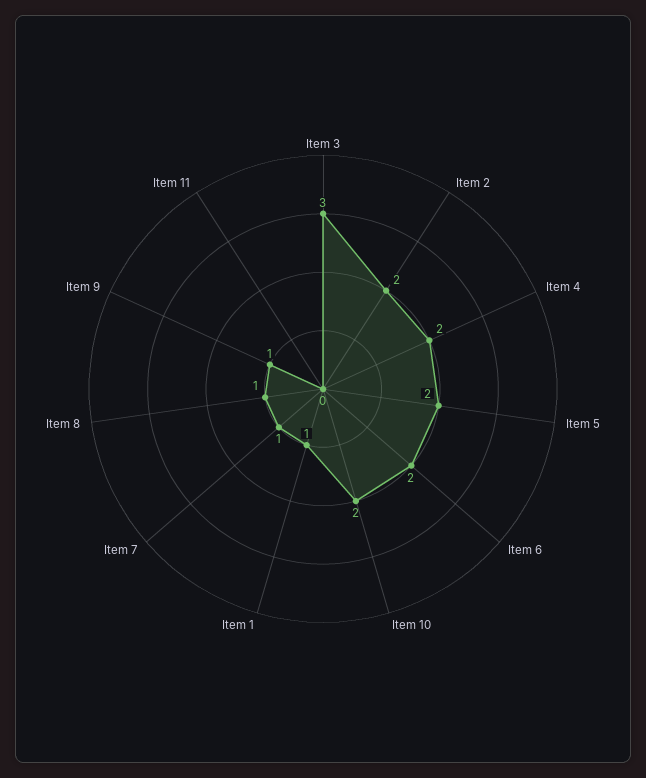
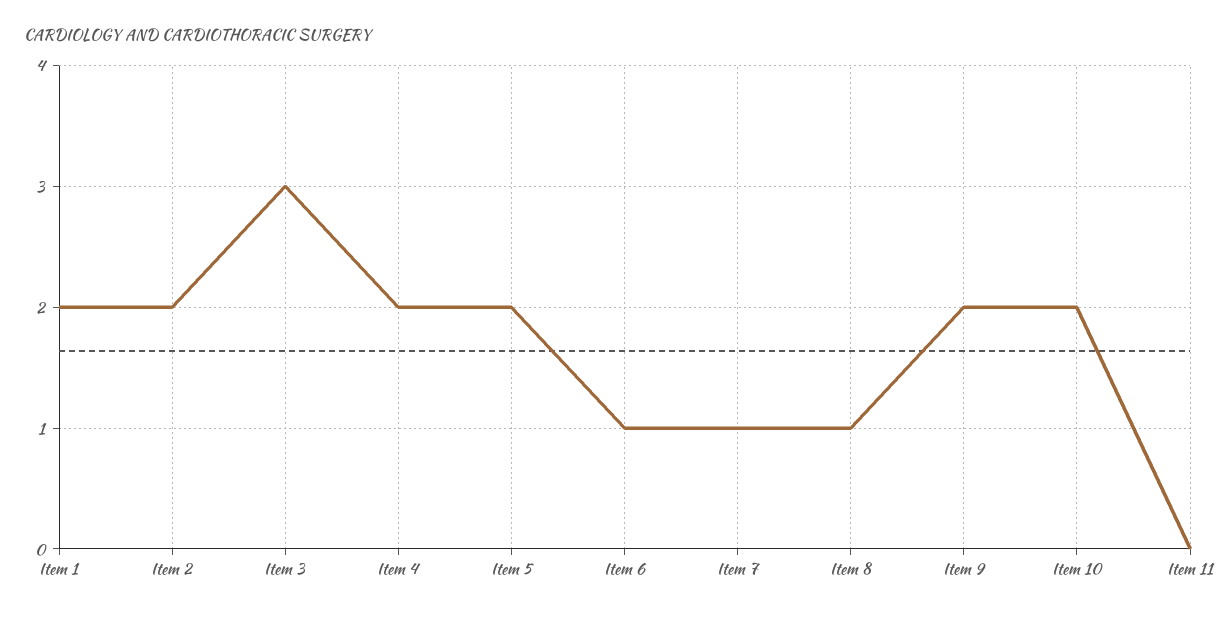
  {
    "Item 3": 3,
    "Item 2": 2,
    "Item 4": 2,
    "Item 5": 2,
-   "Item 6": 2,
+   "Item 6": 1,
    "Item 10": 2,
-   "Item 1": 1,
+   "Item 1": 2,
    "Item 7": 1,
    "Item 8": 1,
-   "Item 9": 1,
+   "Item 9": 2,
    "Item 11": 0
  }

